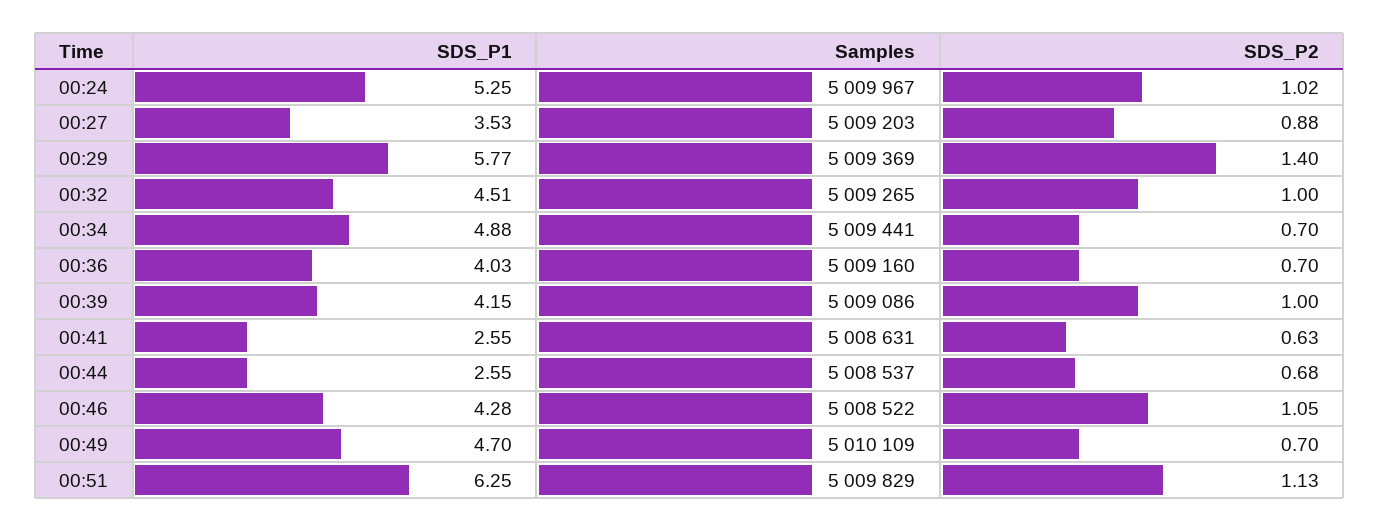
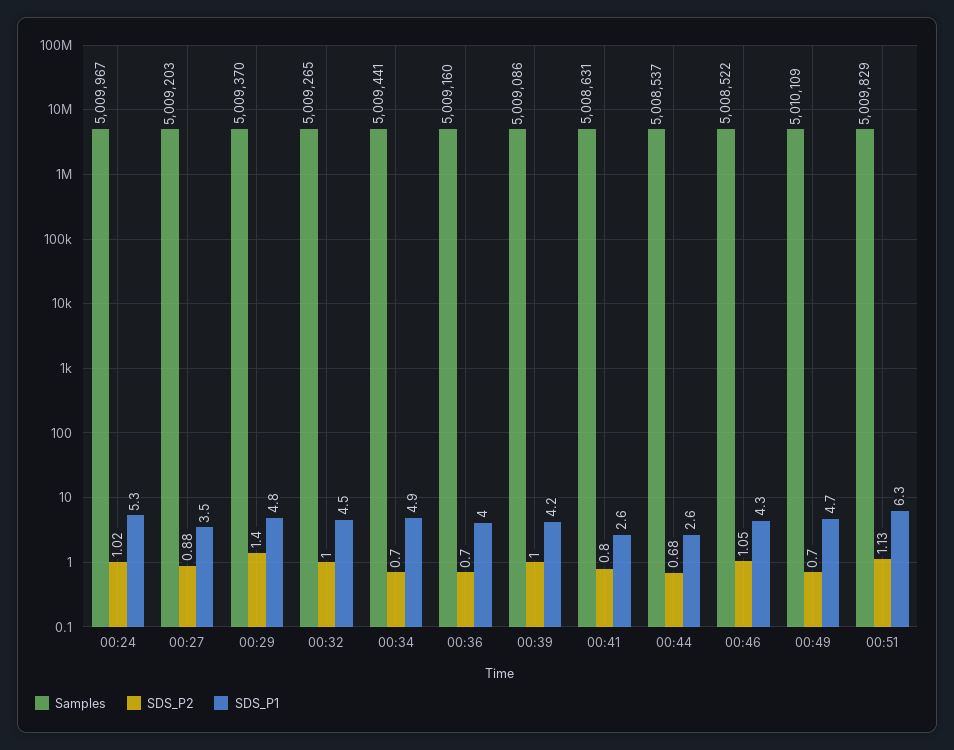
  {
    "SDS_P1": {
      "00:24": 5.25,
      "00:27": 3.53,
-     "00:29": 5.77,
+     "00:29": 4.8,
      "00:32": 4.51,
      "00:34": 4.88,
      "00:36": 4.03,
      "00:39": 4.15,
      "00:41": 2.55,
      "00:44": 2.55,
      "00:46": 4.28,
      "00:49": 4.7,
      "00:51": 6.25
    },
    "Samples": {
      "00:24": 5009967,
      "00:27": 5009203,
-     "00:29": 5009369,
+     "00:29": 5009370,
      "00:32": 5009265,
      "00:34": 5009441,
      "00:36": 5009160,
      "00:39": 5009086,
      "00:41": 5008631,
      "00:44": 5008537,
      "00:46": 5008522,
      "00:49": 5010109,
      "00:51": 5009829
    },
    "SDS_P2": {
      "00:24": 1.02,
      "00:27": 0.88,
      "00:29": 1.4,
      "00:32": 1,
      "00:34": 0.7,
      "00:36": 0.7,
      "00:39": 1,
-     "00:41": 0.63,
+     "00:41": 0.8,
      "00:44": 0.68,
      "00:46": 1.05,
      "00:49": 0.7,
      "00:51": 1.13
    }
  }

